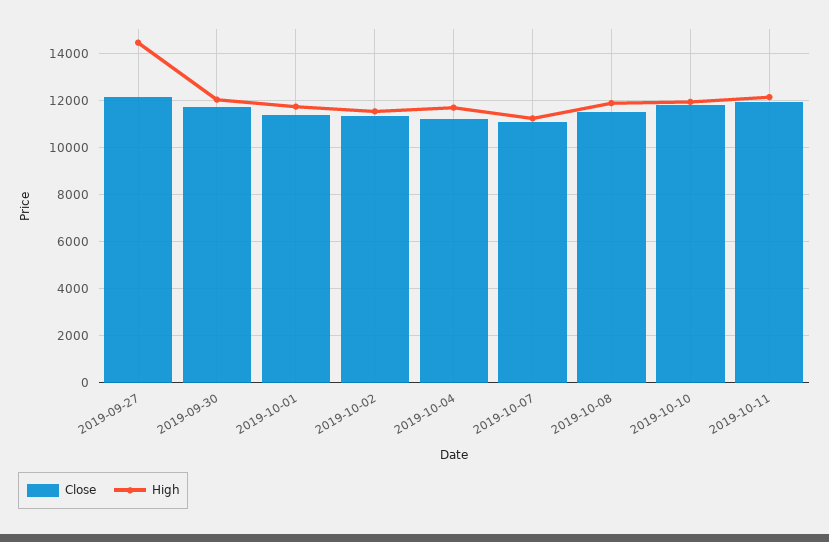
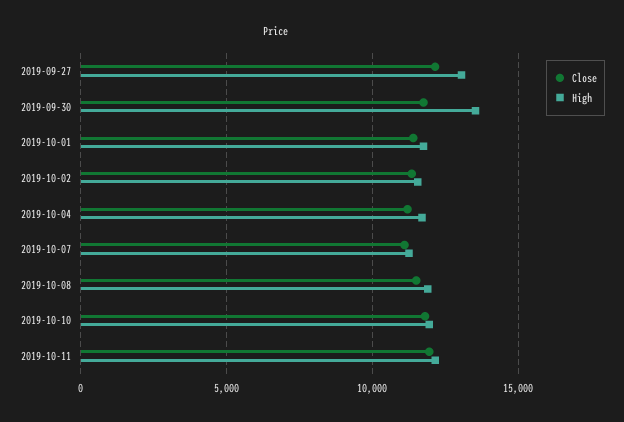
  {
    "Close": {
      "2019-09-27": 12000,
      "2019-09-30": 12000,
      "2019-10-01": 11500,
      "2019-10-02": 11500,
      "2019-10-04": 11000,
      "2019-10-07": 11000,
      "2019-10-08": 11500,
      "2019-10-10": 12000,
      "2019-10-11": 12000
    },
    "High": {
-     "2019-09-27": 14500,
+     "2019-09-27": 13000,
-     "2019-09-30": 12000,
+     "2019-09-30": 13500,
      "2019-10-01": 12000,
      "2019-10-02": 11500,
      "2019-10-04": 11500,
      "2019-10-07": 11500,
      "2019-10-08": 12000,
      "2019-10-10": 12000,
      "2019-10-11": 12000
    }
  }

